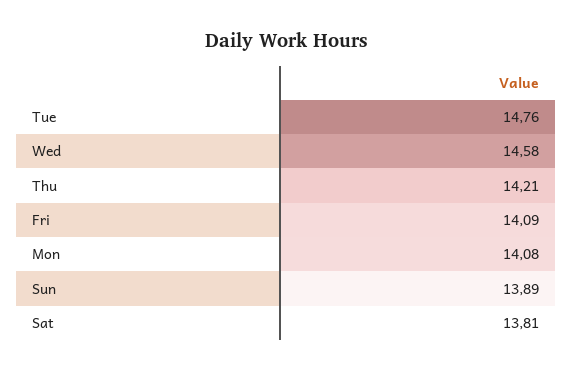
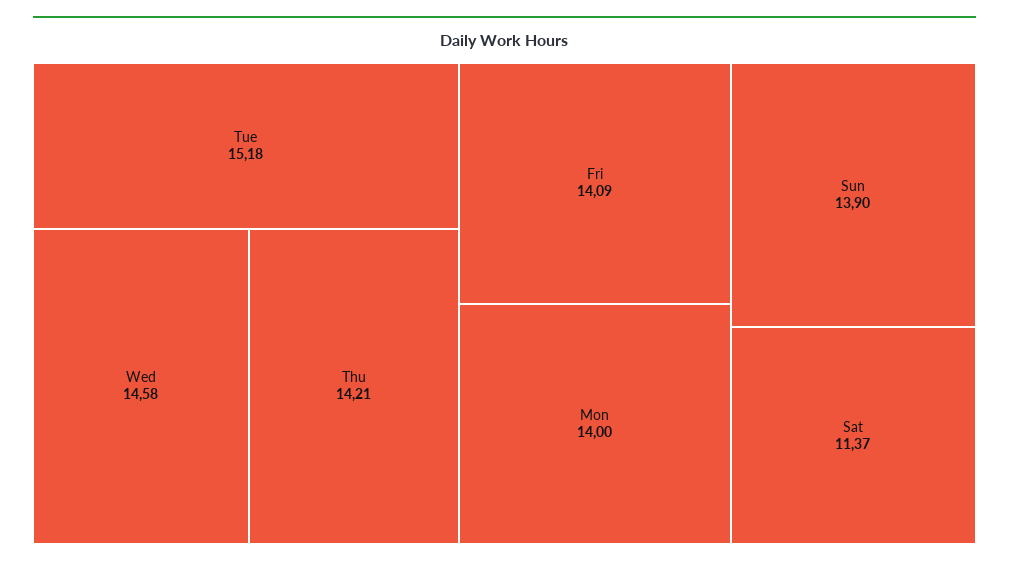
  {
-   "Tue": 14.76,
+   "Tue": 15.18,
    "Wed": 14.58,
    "Thu": 14.21,
    "Fri": 14.09,
-   "Mon": 14.08,
+   "Mon": 14,
-   "Sun": 13.89,
+   "Sun": 13.9,
-   "Sat": 13.81
+   "Sat": 11.37
  }

